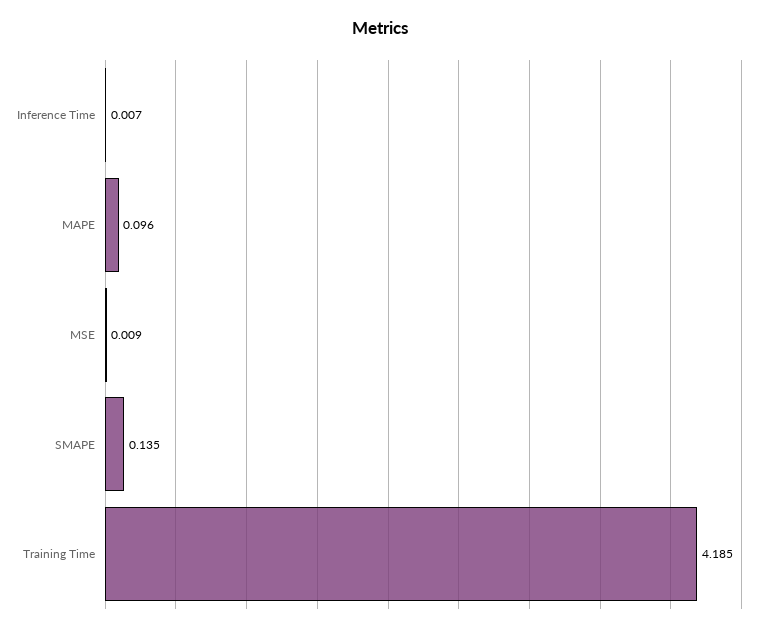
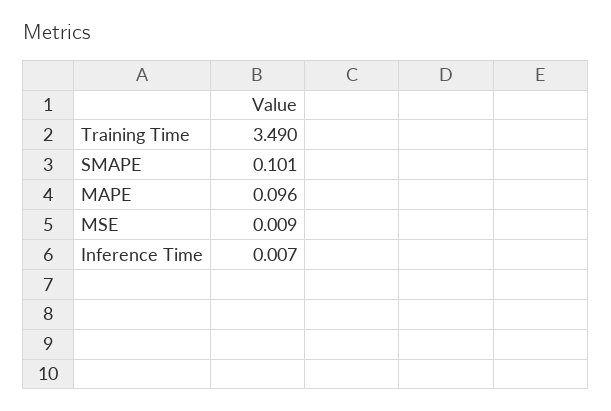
  {
    "Inference Time": 0.007,
    "MAPE": 0.096,
    "MSE": 0.009,
-   "SMAPE": 0.135,
+   "SMAPE": 0.101,
-   "Training Time": 4.185
+   "Training Time": 3.49
  }

